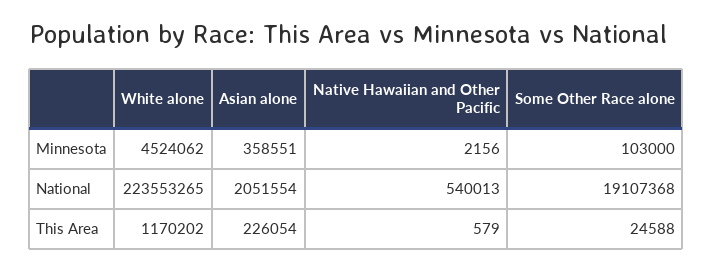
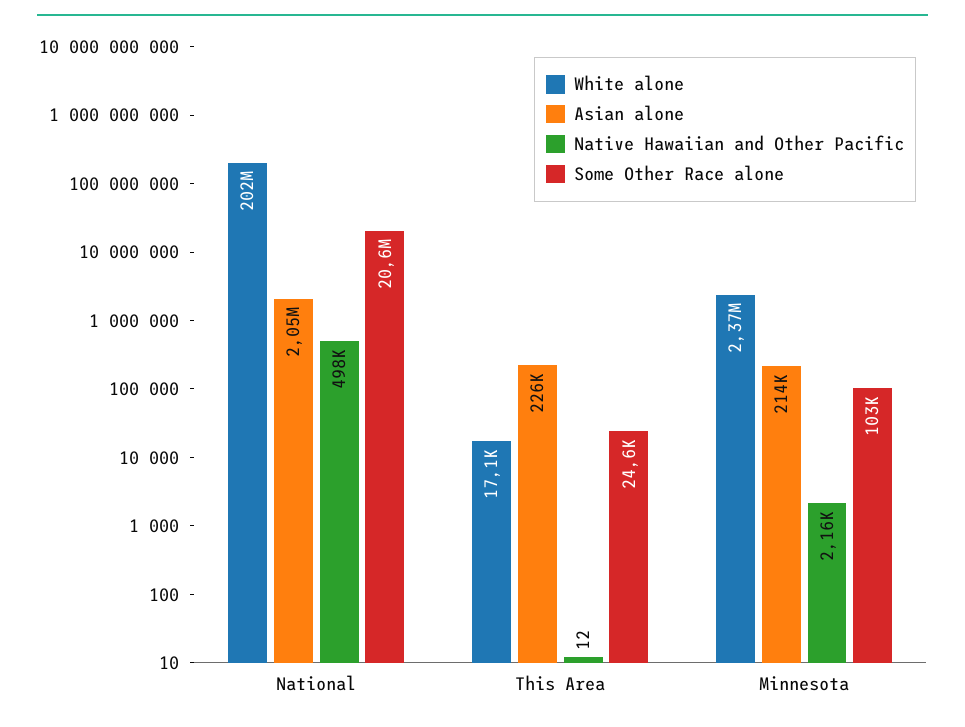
  {
    "White alone": {
-     "Minnesota": 4524062,
+     "Minnesota": 2370000,
-     "National": 223553265,
+     "National": 202000000,
-     "This Area": 1170202
+     "This Area": 17100
    },
    "Asian alone": {
-     "Minnesota": 358551,
+     "Minnesota": 214000,
      "National": 2051554,
      "This Area": 226054
    },
    "Native Hawaiian and Other Pacific": {
      "Minnesota": 2156,
-     "National": 540013,
+     "National": 498000,
-     "This Area": 579
+     "This Area": 12
    },
    "Some Other Race alone": {
      "Minnesota": 103000,
-     "National": 19107368,
+     "National": 20600000,
      "This Area": 24588
    }
  }

